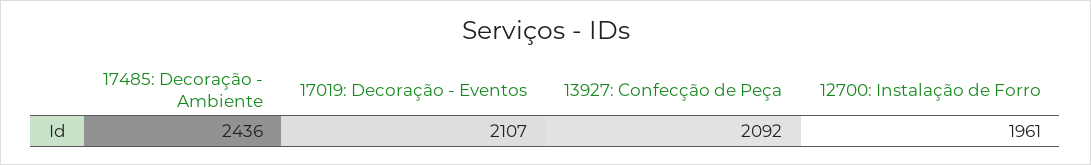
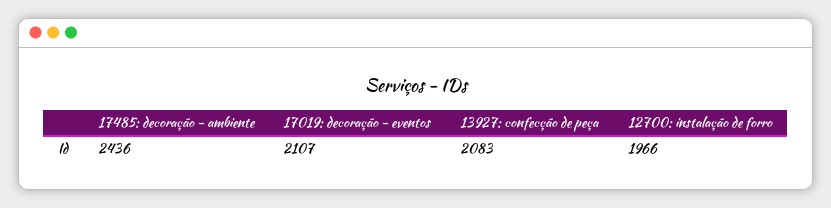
  {
    "17485: Decoração - Ambiente": 2436,
    "17019: Decoração - Eventos": 2107,
-   "13927: Confecção de Peça": 2092,
+   "13927: Confecção de Peça": 2083,
-   "12700: Instalação de Forro": 1961
+   "12700: Instalação de Forro": 1966
  }

